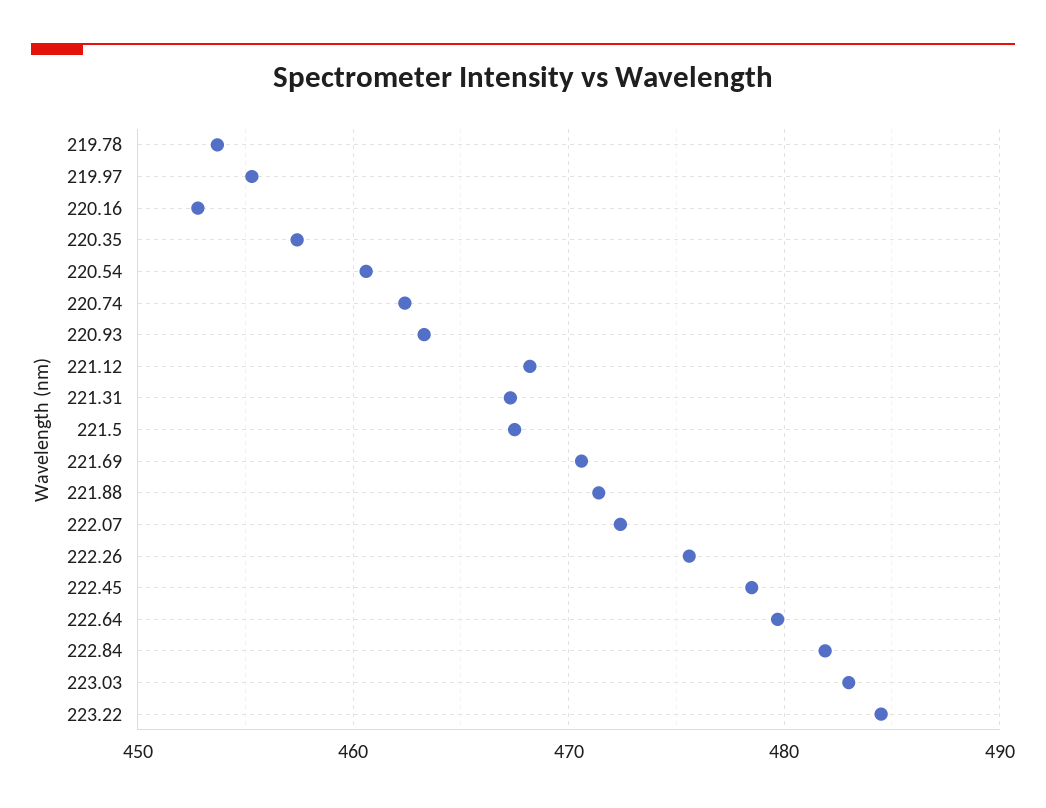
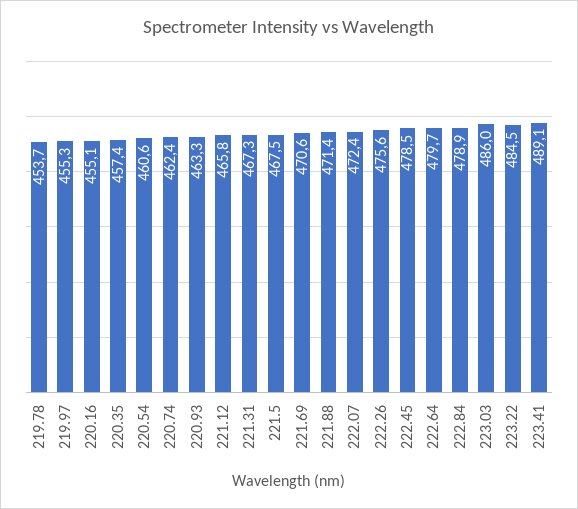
  {
    "219.78": 453.7,
    "219.97": 455.3,
-   "220.16": 453,
+   "220.16": 455.1,
    "220.35": 457.4,
    "220.54": 460.6,
    "220.74": 462.4,
    "220.93": 463.3,
-   "221.12": 468,
+   "221.12": 465.8,
    "221.31": 467.3,
    "221.5": 467.5,
    "221.69": 470.6,
    "221.88": 471.4,
    "222.07": 472.4,
    "222.26": 475.6,
    "222.45": 478.5,
    "222.64": 479.7,
-   "222.84": 482,
+   "222.84": 478.9,
-   "223.03": 483,
+   "223.03": 486,
-   "223.22": 484.5
+   "223.22": 484.5,
+   "223.41": 489.1
  }

